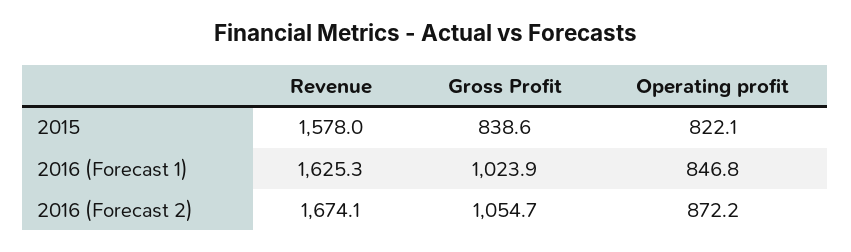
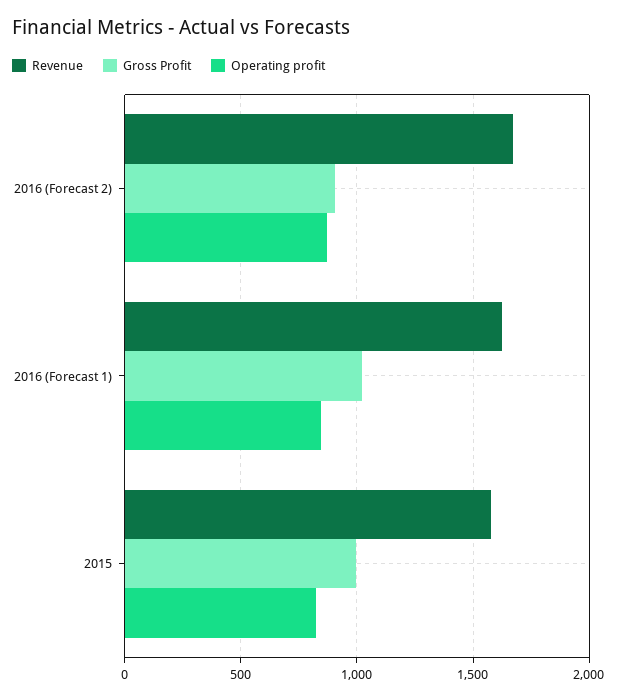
  {
    "Revenue": {
      "2015": 1578,
      "2016 (Forecast 1)": 1625.3,
      "2016 (Forecast 2)": 1674.1
    },
    "Gross Profit": {
-     "2015": 838.6,
+     "2015": 1000,
      "2016 (Forecast 1)": 1023.9,
-     "2016 (Forecast 2)": 1054.7
+     "2016 (Forecast 2)": 900
    },
    "Operating profit": {
      "2015": 822.1,
      "2016 (Forecast 1)": 846.8,
      "2016 (Forecast 2)": 872.2
    }
  }

